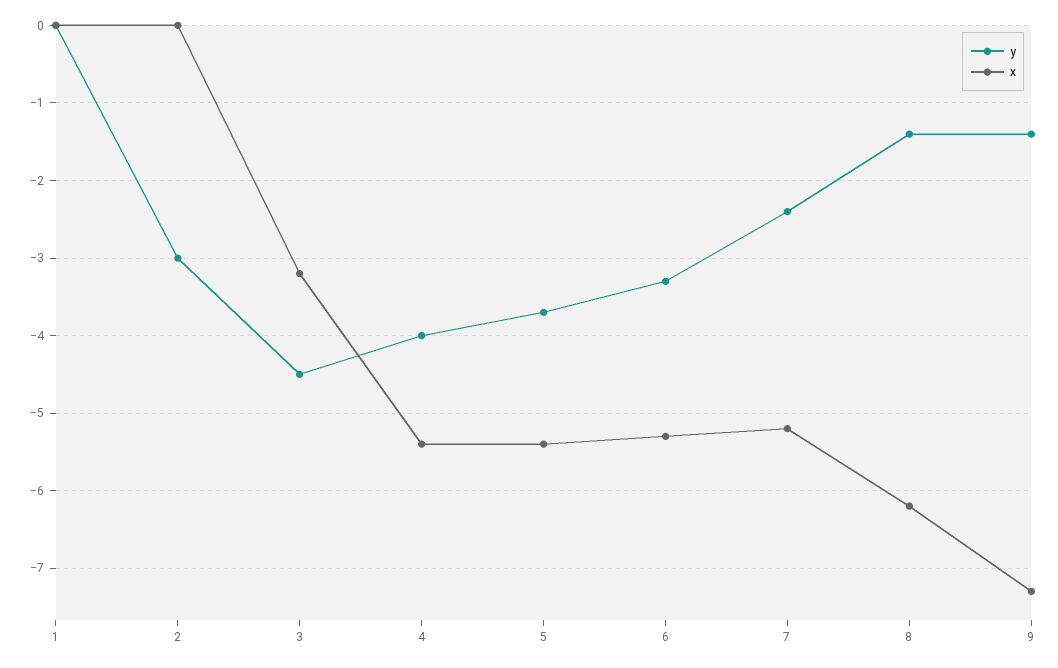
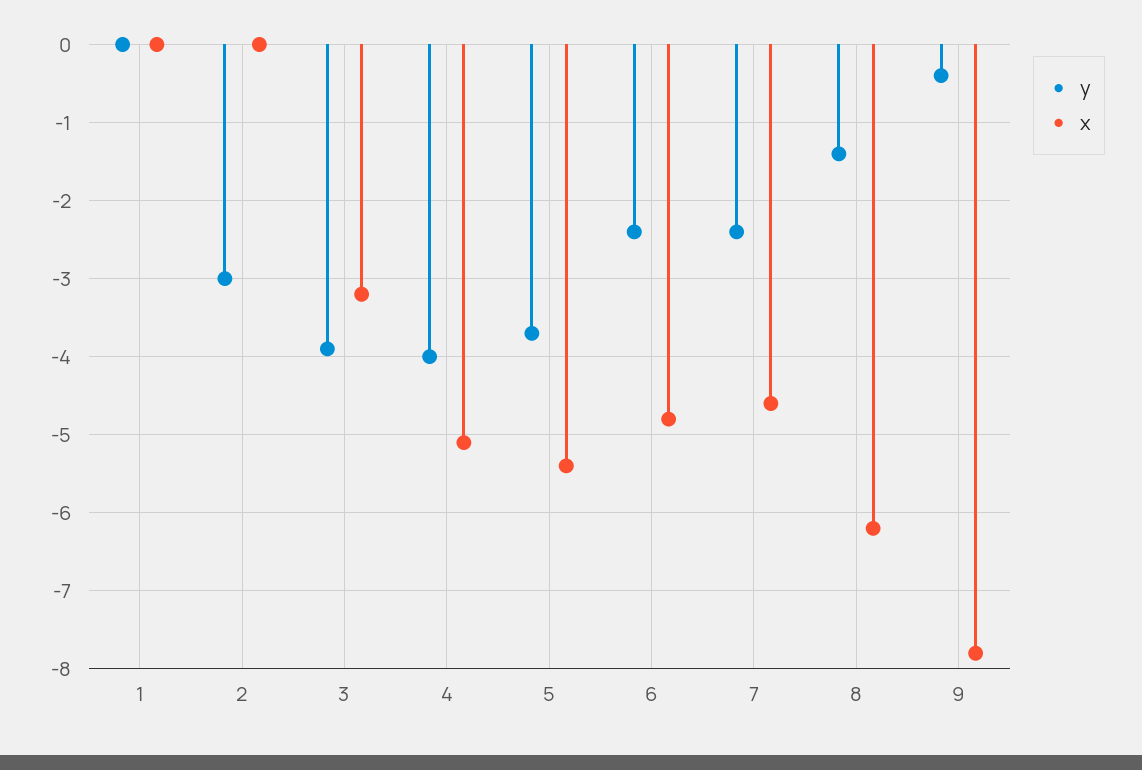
  {
    "y": {
      "1": 0,
      "2": -3,
-     "3": -4.5,
+     "3": -3.9,
      "4": -4,
      "5": -3.7,
-     "6": -3.3,
+     "6": -2.4,
      "7": -2.4,
      "8": -1.4,
-     "9": -1.4
+     "9": -0.4
    },
    "x": {
      "1": 0,
      "2": 0,
      "3": -3.2,
-     "4": -5.4,
+     "4": -5.1,
      "5": -5.4,
-     "6": -5.3,
+     "6": -4.8,
-     "7": -5.2,
+     "7": -4.6,
      "8": -6.2,
-     "9": -7.3
+     "9": -7.8
    }
  }

